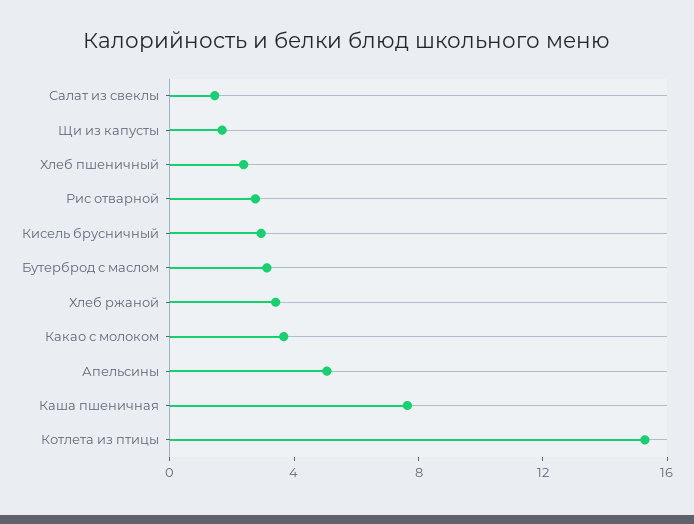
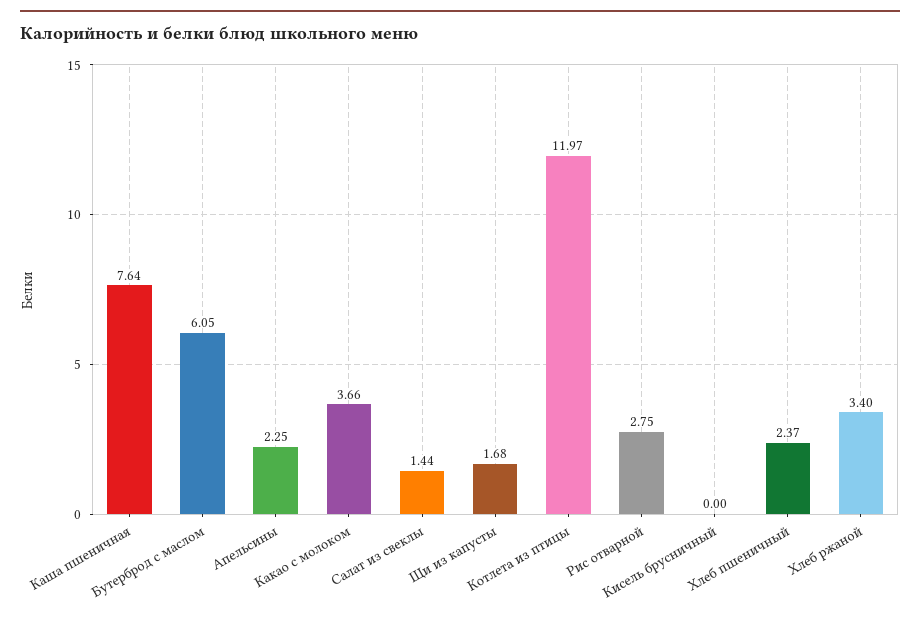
  {
    "Салат из свеклы": 1.44,
    "Щи из капусты": 1.68,
    "Хлеб пшеничный": 2.37,
    "Рис отварной": 2.75,
-   "Кисель брусничный": 3,
+   "Кисель брусничный": 0,
-   "Бутерброд с маслом": 3,
+   "Бутерброд с маслом": 6.05,
    "Хлеб ржаной": 3.4,
    "Какао с молоком": 3.66,
-   "Апельсины": 5,
+   "Апельсины": 2.25,
    "Каша пшеничная": 7.64,
-   "Котлета из птицы": 15
+   "Котлета из птицы": 11.97
  }

